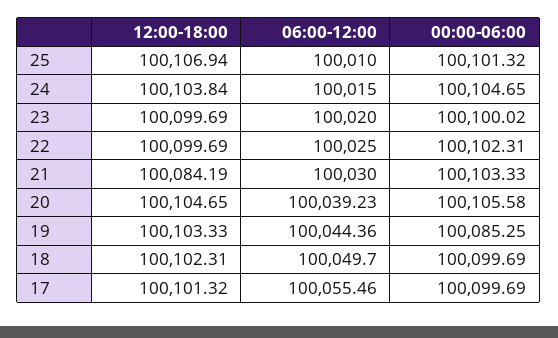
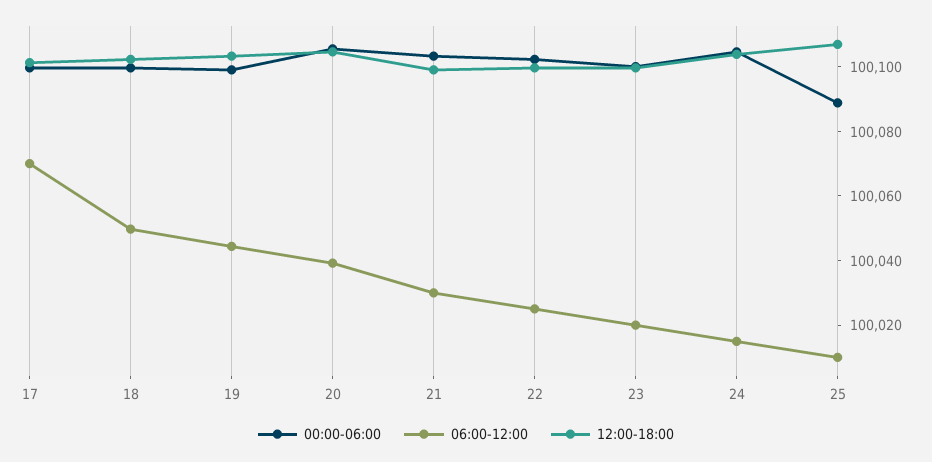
  {
    "12:00-18:00": {
      "25": 100106.94,
      "24": 100103.84,
      "23": 100099.69,
      "22": 100099.69,
-     "21": 100084.19,
+     "21": 100100,
      "20": 100104.65,
      "19": 100103.33,
      "18": 100102.31,
      "17": 100101.32
    },
    "06:00-12:00": {
      "25": 100010,
      "24": 100015,
      "23": 100020,
      "22": 100025,
      "21": 100030,
      "20": 100039.23,
      "19": 100044.36,
      "18": 100049.7,
-     "17": 100055.46
+     "17": 100070
    },
    "00:00-06:00": {
-     "25": 100101.32,
+     "25": 100090,
      "24": 100104.65,
      "23": 100100.02,
      "22": 100102.31,
      "21": 100103.33,
      "20": 100105.58,
-     "19": 100085.25,
+     "19": 100100,
      "18": 100099.69,
      "17": 100099.69
    }
  }

